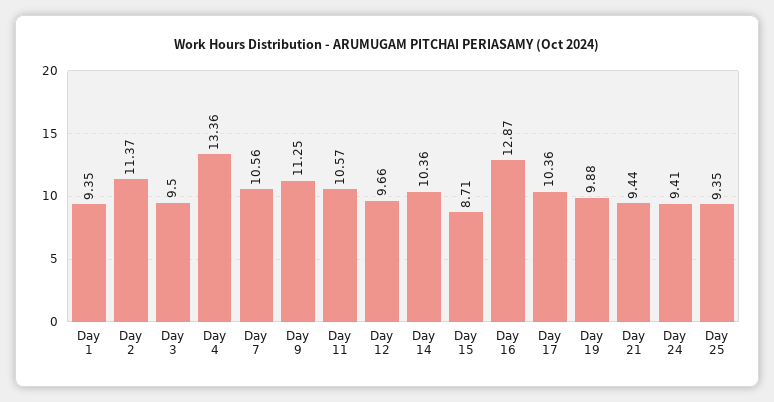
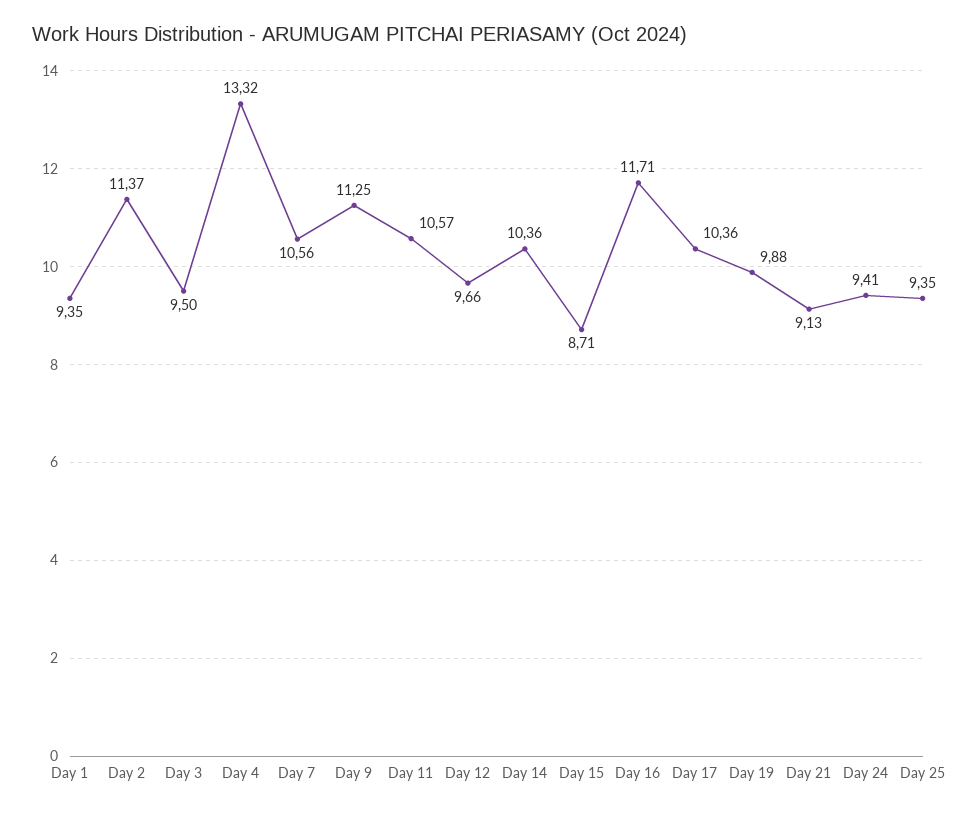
  {
    "Day 1": 9.35,
    "Day 2": 11.37,
    "Day 3": 9.5,
-   "Day 4": 13.36,
+   "Day 4": 13.32,
    "Day 7": 10.56,
    "Day 9": 11.25,
    "Day 11": 10.57,
    "Day 12": 9.66,
    "Day 14": 10.36,
    "Day 15": 8.71,
-   "Day 16": 12.87,
+   "Day 16": 11.71,
    "Day 17": 10.36,
    "Day 19": 9.88,
-   "Day 21": 9.44,
+   "Day 21": 9.13,
    "Day 24": 9.41,
    "Day 25": 9.35
  }

